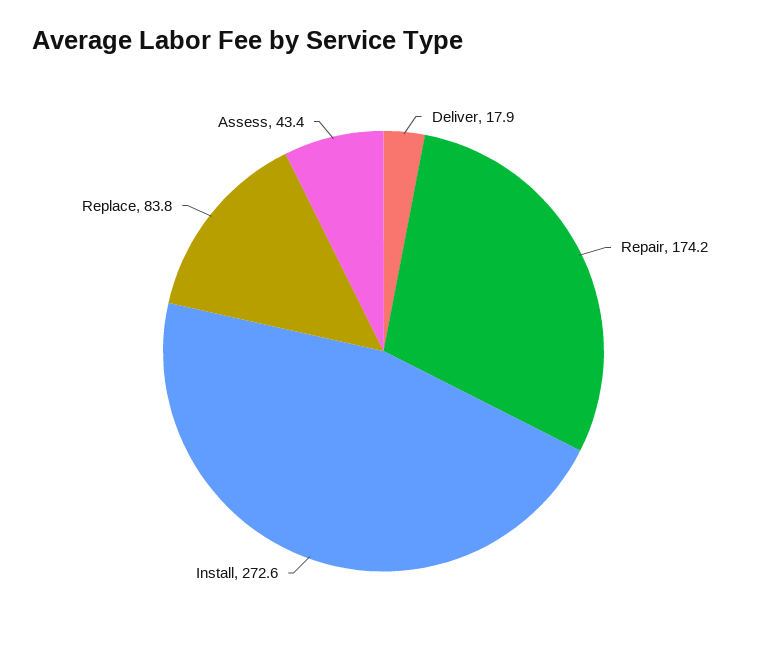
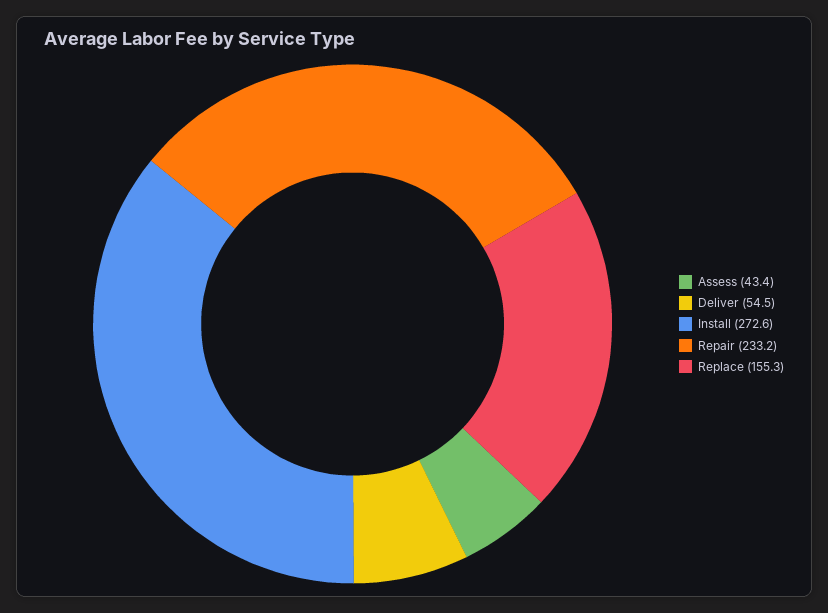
  {
-   "Deliver": 17.9,
+   "Deliver": 54.5,
-   "Repair": 174.2,
+   "Repair": 233.2,
    "Install": 272.6,
-   "Replace": 83.8,
+   "Replace": 155.3,
    "Assess": 43.4
  }

